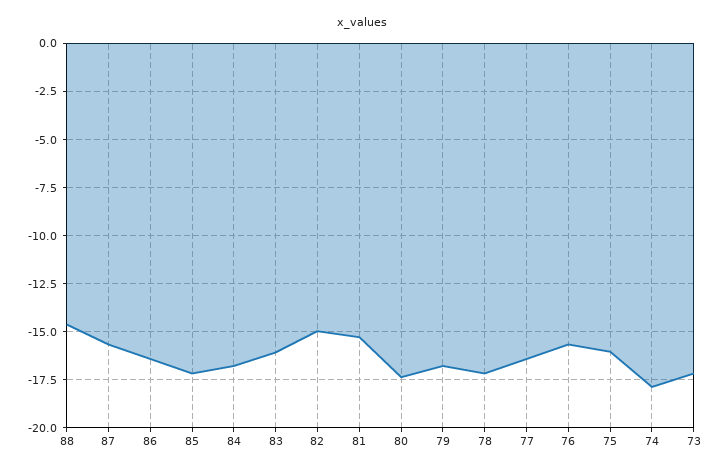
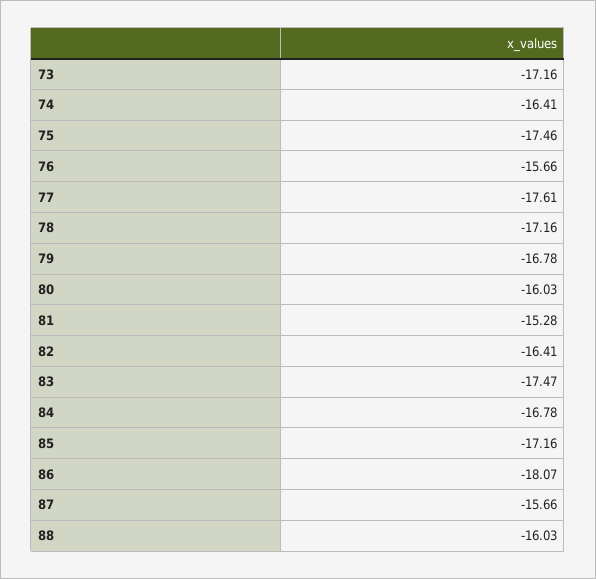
  {
-   "88": -14.5,
+   "88": -16.03,
    "87": -15.66,
-   "86": -16.5,
+   "86": -18.07,
    "85": -17.16,
    "84": -16.78,
-   "83": -16,
+   "83": -17.47,
-   "82": -15,
+   "82": -16.41,
    "81": -15.28,
-   "80": -17.5,
+   "80": -16.03,
    "79": -16.78,
    "78": -17.16,
-   "77": -16.5,
+   "77": -17.61,
    "76": -15.66,
-   "75": -16,
+   "75": -17.46,
-   "74": -18,
+   "74": -16.41,
    "73": -17.16
  }

